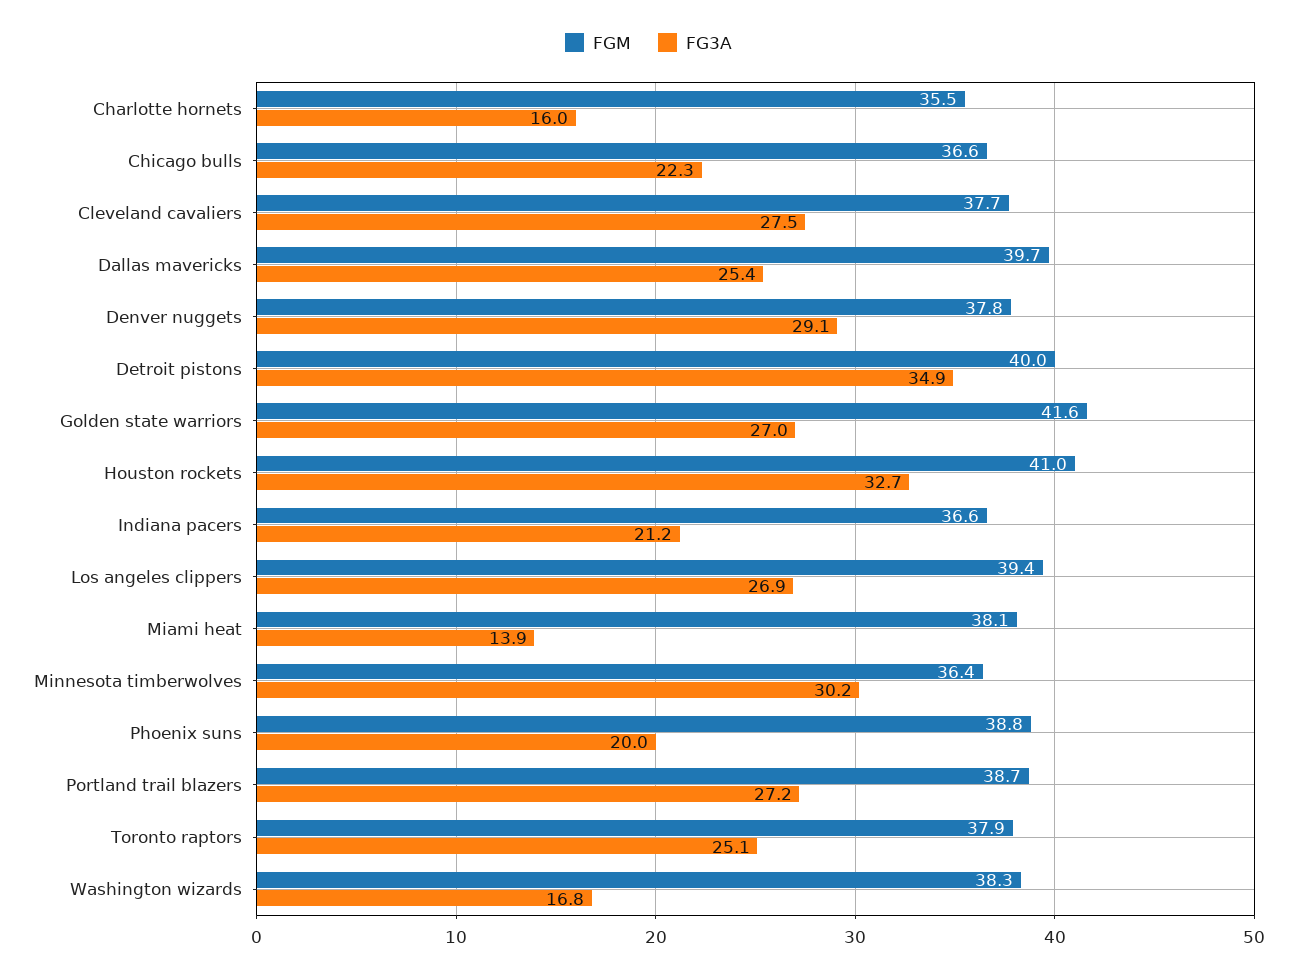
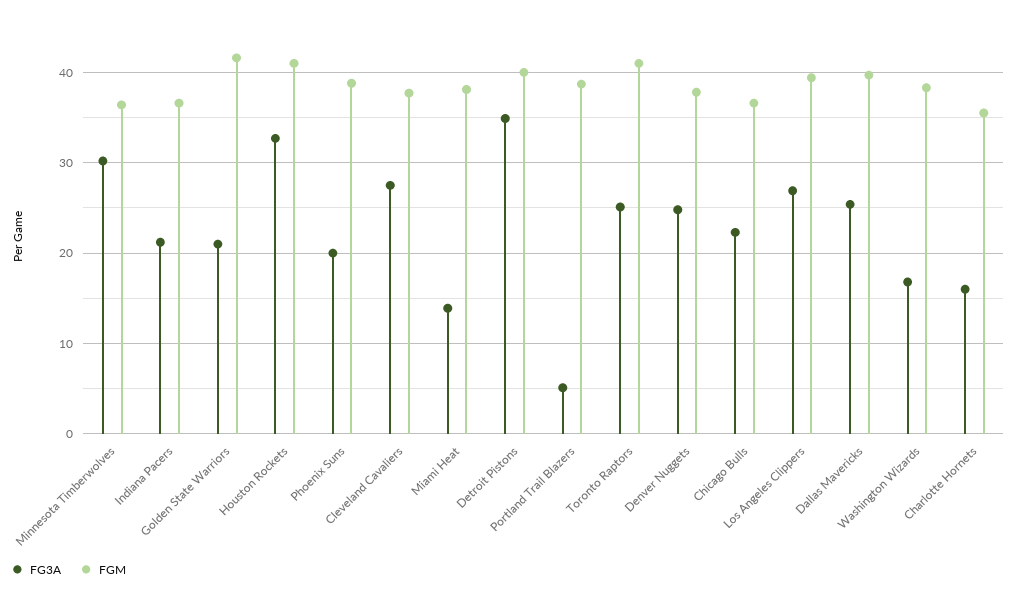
  {
    "FGM": {
      "Charlotte hornets": 35.5,
      "Chicago bulls": 36.6,
      "Cleveland cavaliers": 37.7,
      "Dallas mavericks": 39.7,
      "Denver nuggets": 37.8,
      "Detroit pistons": 40,
      "Golden state warriors": 41.6,
      "Houston rockets": 41,
      "Indiana pacers": 36.6,
      "Los angeles clippers": 39.4,
      "Miami heat": 38.1,
      "Minnesota timberwolves": 36.4,
      "Phoenix suns": 38.8,
      "Portland trail blazers": 38.7,
-     "Toronto raptors": 37.9,
+     "Toronto raptors": 41,
      "Washington wizards": 38.3
    },
    "FG3A": {
      "Charlotte hornets": 16,
      "Chicago bulls": 22.3,
      "Cleveland cavaliers": 27.5,
      "Dallas mavericks": 25.4,
-     "Denver nuggets": 29.1,
+     "Denver nuggets": 25,
      "Detroit pistons": 34.9,
-     "Golden state warriors": 27,
+     "Golden state warriors": 21,
      "Houston rockets": 32.7,
      "Indiana pacers": 21.2,
      "Los angeles clippers": 26.9,
      "Miami heat": 13.9,
      "Minnesota timberwolves": 30.2,
      "Phoenix suns": 20,
-     "Portland trail blazers": 27.2,
+     "Portland trail blazers": 5,
      "Toronto raptors": 25.1,
      "Washington wizards": 16.8
    }
  }

